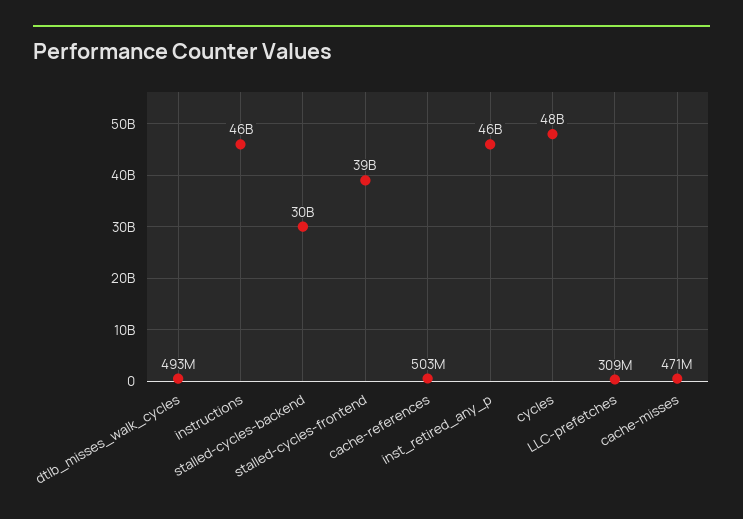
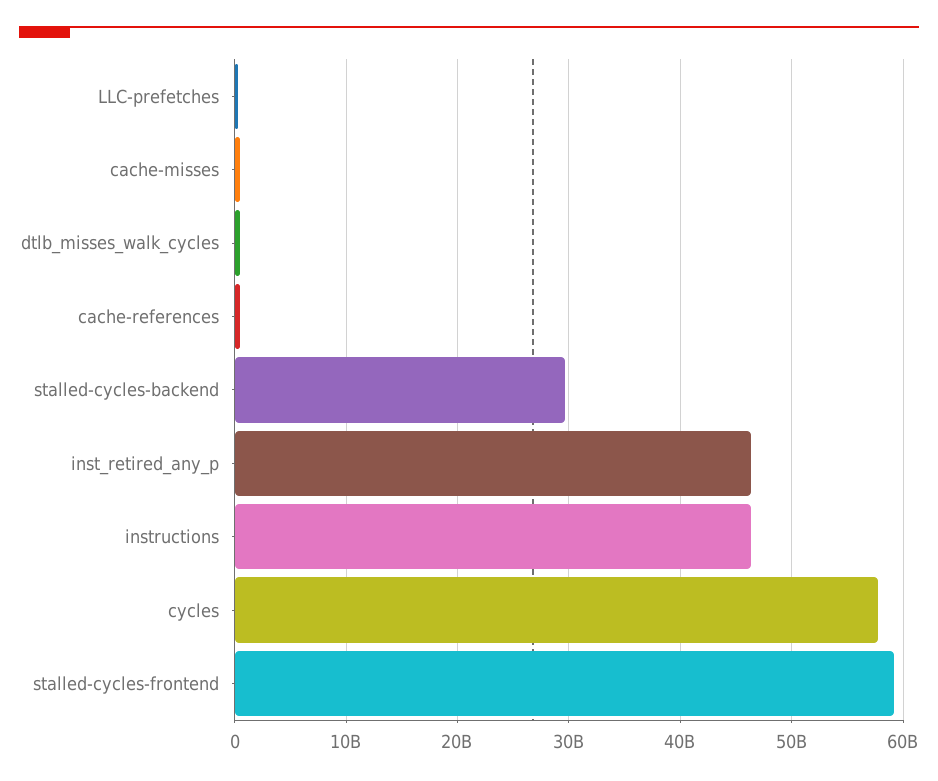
  {
    "dtlb_misses_walk_cycles": 493000000,
    "instructions": 46000000000,
    "stalled-cycles-backend": 30000000000,
-   "stalled-cycles-frontend": 39000000000,
+   "stalled-cycles-frontend": 59000000000,
    "cache-references": 503000000,
    "inst_retired_any_p": 46000000000,
-   "cycles": 48000000000,
+   "cycles": 58000000000,
    "LLC-prefetches": 309000000,
    "cache-misses": 471000000
  }

